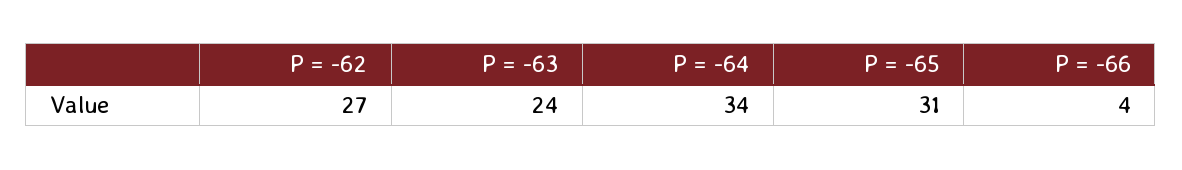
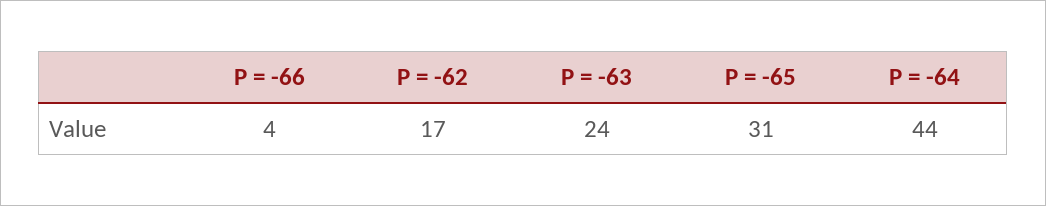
  {
-   "P = -62": 27,
+   "P = -62": 17,
    "P = -63": 24,
-   "P = -64": 34,
+   "P = -64": 44,
    "P = -65": 31,
    "P = -66": 4
  }

